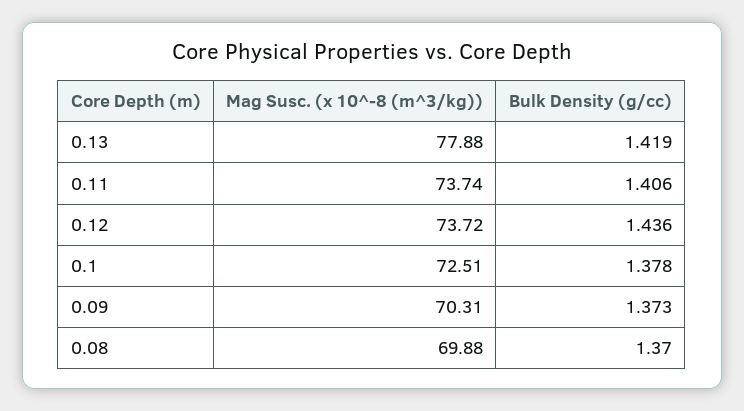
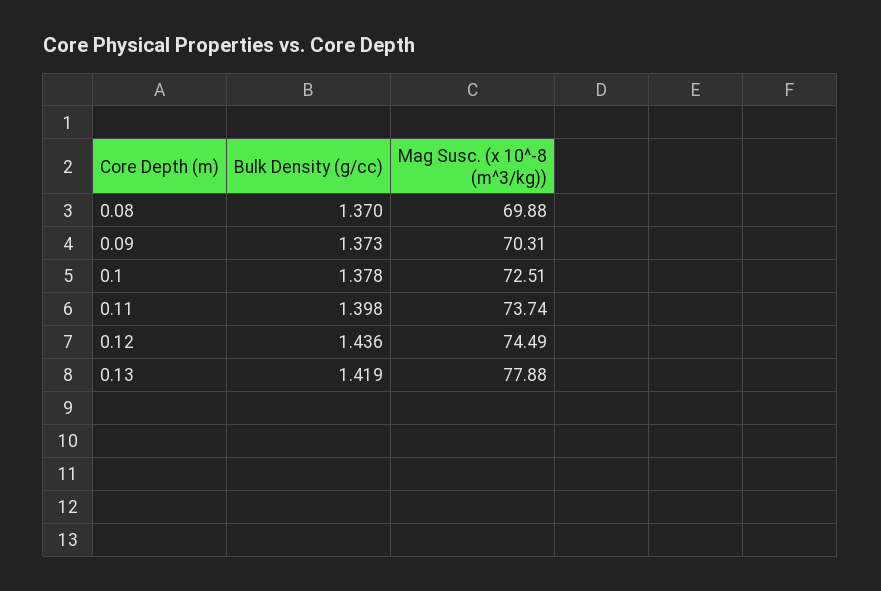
  {
    "Mag Susc. (x 10^-8 (m^3/kg))": {
      "0.13": 77.88,
      "0.11": 73.74,
-     "0.12": 73.72,
+     "0.12": 74.49,
      "0.1": 72.51,
      "0.09": 70.31,
      "0.08": 69.88
    },
    "Bulk Density (g/cc)": {
      "0.13": 1.419,
-     "0.11": 1.406,
+     "0.11": 1.398,
      "0.12": 1.436,
      "0.1": 1.378,
      "0.09": 1.373,
      "0.08": 1.37
    }
  }

